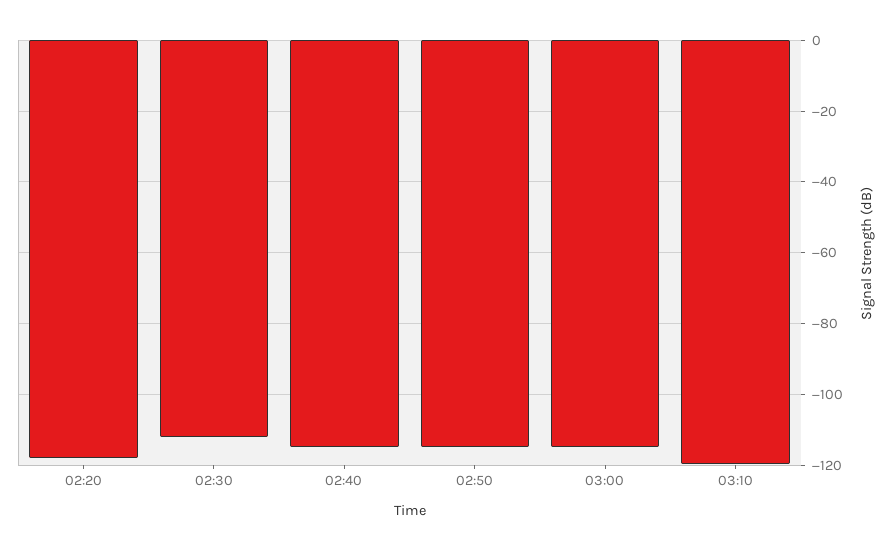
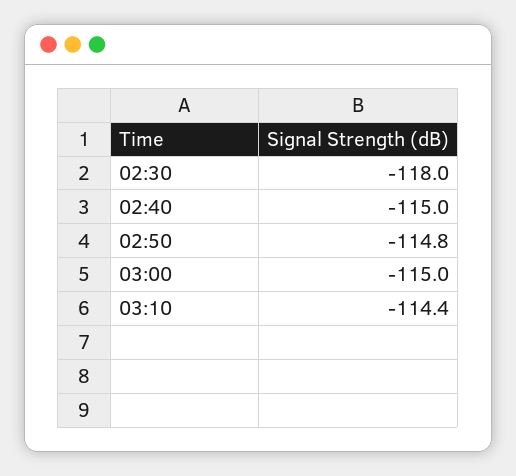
  {
-   "02:20": -118,
-   "02:30": -112,
+   "02:30": -118,
    "02:40": -115,
    "02:50": -114.8,
    "03:00": -115,
-   "03:10": -120
+   "03:10": -114.4
  }

